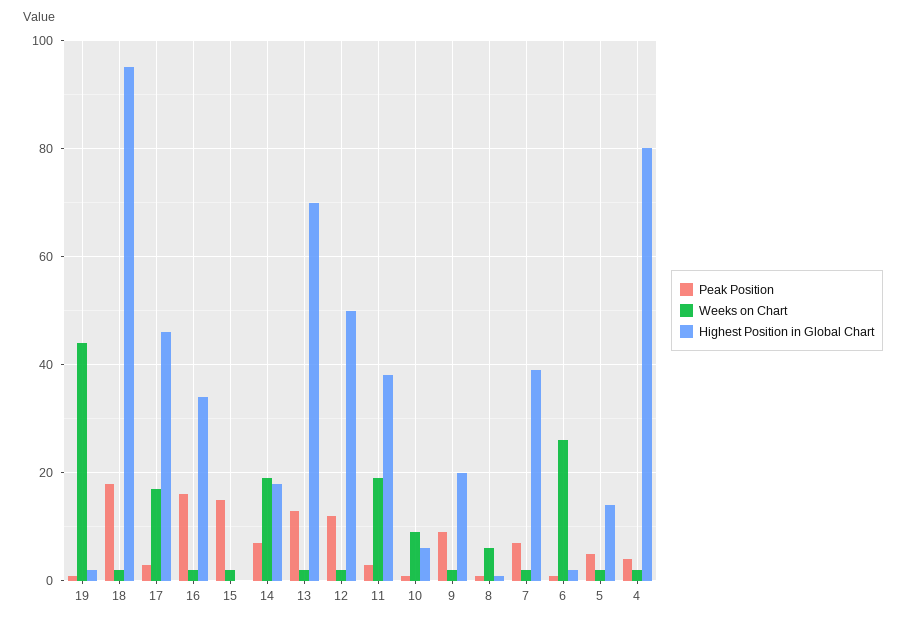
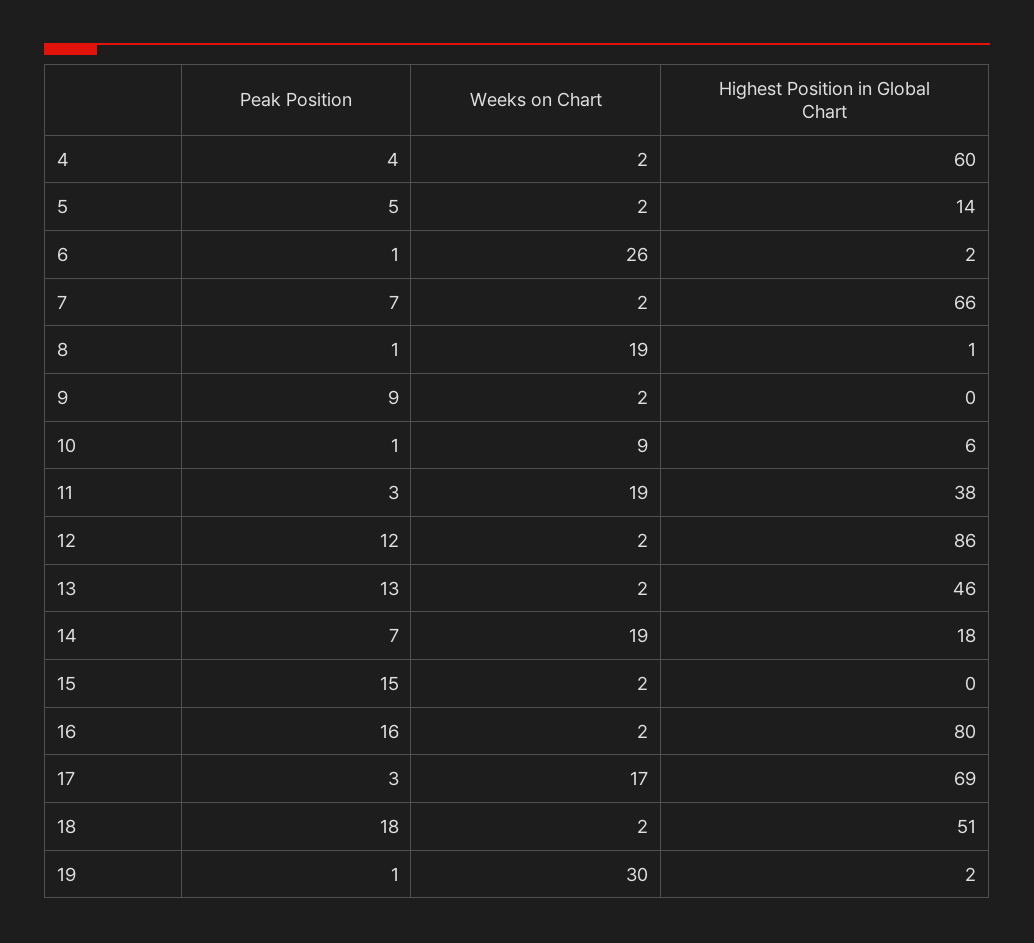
  {
    "Peak Position": {
      "19": 1,
      "18": 18,
      "17": 3,
      "16": 16,
      "15": 15,
      "14": 7,
      "13": 13,
      "12": 12,
      "11": 3,
      "10": 1,
      "9": 9,
      "8": 1,
      "7": 7,
      "6": 1,
      "5": 5,
      "4": 4
    },
    "Weeks on Chart": {
-     "19": 45,
+     "19": 30,
      "18": 2,
      "17": 17,
      "16": 2,
      "15": 2,
      "14": 19,
      "13": 2,
      "12": 2,
      "11": 19,
      "10": 9,
      "9": 2,
-     "8": 5,
+     "8": 19,
      "7": 2,
      "6": 26,
      "5": 2,
      "4": 2
    },
    "Highest Position in Global Chart": {
      "19": 2,
-     "18": 95,
+     "18": 51,
-     "17": 45,
+     "17": 69,
-     "16": 35,
+     "16": 80,
      "15": 0,
      "14": 18,
-     "13": 70,
+     "13": 46,
-     "12": 50,
+     "12": 86,
      "11": 38,
      "10": 6,
-     "9": 20,
+     "9": 0,
      "8": 1,
-     "7": 40,
+     "7": 66,
      "6": 2,
      "5": 14,
-     "4": 80
+     "4": 60
    }
  }

